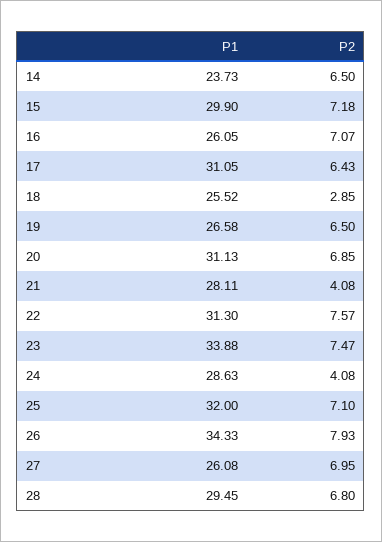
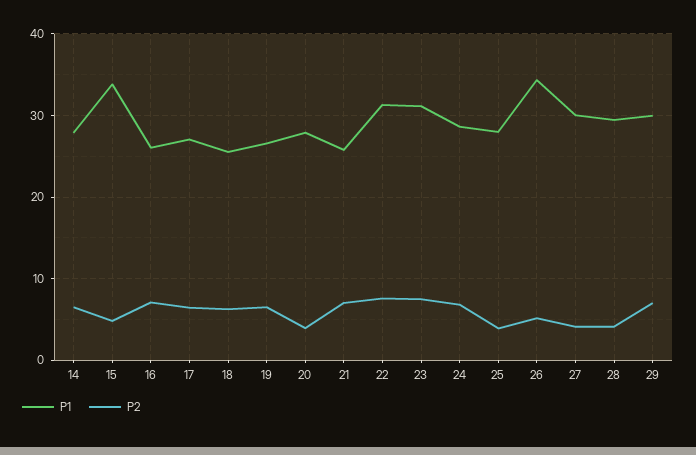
  {
    "P1": {
-     "14": 23.73,
+     "14": 28,
-     "15": 29.9,
+     "15": 34,
      "16": 26.05,
-     "17": 31.05,
+     "17": 27,
      "18": 25.52,
      "19": 26.58,
-     "20": 31.13,
+     "20": 28,
-     "21": 28.11,
+     "21": 26,
      "22": 31.3,
-     "23": 33.88,
+     "23": 31,
      "24": 28.63,
-     "25": 32,
+     "25": 28,
      "26": 34.33,
-     "27": 26.08,
+     "27": 30,
-     "28": 29.45
+     "28": 29.45,
+     "29": 30
    },
    "P2": {
      "14": 6.5,
-     "15": 7.18,
+     "15": 5,
      "16": 7.07,
      "17": 6.43,
-     "18": 2.85,
+     "18": 6,
      "19": 6.5,
-     "20": 6.85,
+     "20": 4,
-     "21": 4.08,
+     "21": 7,
      "22": 7.57,
      "23": 7.47,
-     "24": 4.08,
+     "24": 7,
-     "25": 7.1,
+     "25": 4,
-     "26": 7.93,
+     "26": 5,
-     "27": 6.95,
+     "27": 4,
-     "28": 6.8
+     "28": 4,
+     "29": 7
    }
  }

